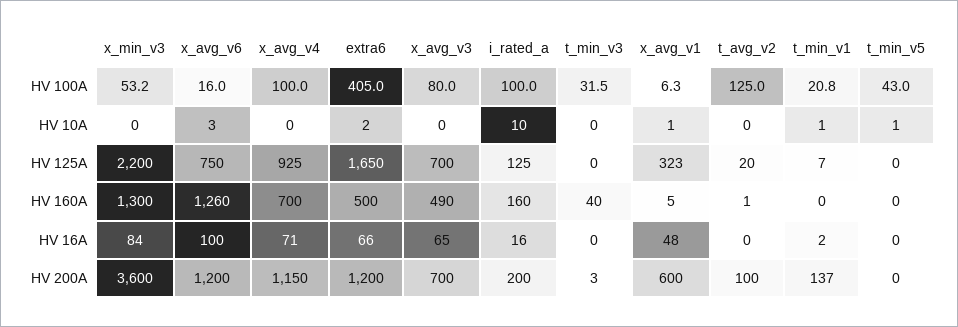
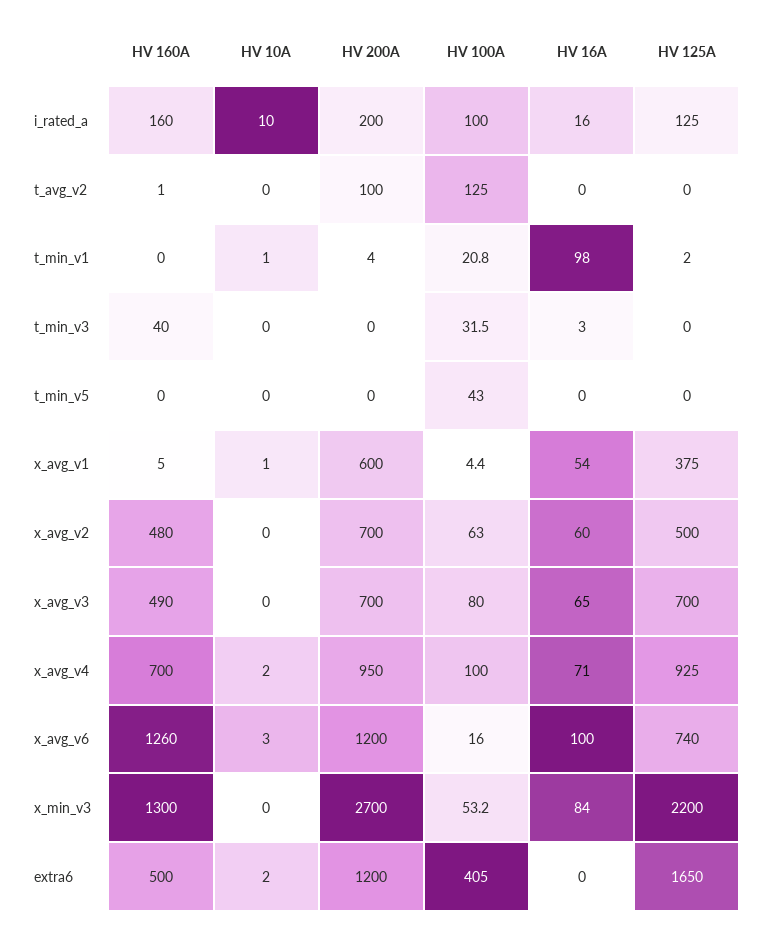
  {
    "x_min_v3": {
      "HV 100A": 53.2,
      "HV 10A": 0,
      "HV 125A": 2200,
      "HV 160A": 1300,
      "HV 16A": 84,
-     "HV 200A": 3600
+     "HV 200A": 2700
    },
    "x_avg_v6": {
      "HV 100A": 16,
      "HV 10A": 3,
-     "HV 125A": 750,
+     "HV 125A": 740,
      "HV 160A": 1260,
      "HV 16A": 100,
      "HV 200A": 1200
    },
    "x_avg_v4": {
      "HV 100A": 100,
-     "HV 10A": 0,
+     "HV 10A": 2,
      "HV 125A": 925,
      "HV 160A": 700,
      "HV 16A": 71,
-     "HV 200A": 1150
+     "HV 200A": 950
    },
    "extra6": {
      "HV 100A": 405,
      "HV 10A": 2,
      "HV 125A": 1650,
      "HV 160A": 500,
-     "HV 16A": 66,
+     "HV 16A": 0,
      "HV 200A": 1200
    },
    "x_avg_v3": {
      "HV 100A": 80,
      "HV 10A": 0,
      "HV 125A": 700,
      "HV 160A": 490,
      "HV 16A": 65,
      "HV 200A": 700
    },
    "i_rated_a": {
      "HV 100A": 100,
      "HV 10A": 10,
      "HV 125A": 125,
      "HV 160A": 160,
      "HV 16A": 16,
      "HV 200A": 200
    },
    "t_min_v3": {
      "HV 100A": 31.5,
      "HV 10A": 0,
      "HV 125A": 0,
      "HV 160A": 40,
-     "HV 16A": 0,
+     "HV 16A": 3,
-     "HV 200A": 3
+     "HV 200A": 0
    },
    "x_avg_v1": {
-     "HV 100A": 6.3,
+     "HV 100A": 4.4,
      "HV 10A": 1,
-     "HV 125A": 323,
+     "HV 125A": 375,
      "HV 160A": 5,
-     "HV 16A": 48,
+     "HV 16A": 54,
      "HV 200A": 600
    },
    "t_avg_v2": {
      "HV 100A": 125,
      "HV 10A": 0,
-     "HV 125A": 20,
+     "HV 125A": 0,
      "HV 160A": 1,
      "HV 16A": 0,
      "HV 200A": 100
    },
    "t_min_v1": {
      "HV 100A": 20.8,
      "HV 10A": 1,
-     "HV 125A": 7,
+     "HV 125A": 2,
      "HV 160A": 0,
-     "HV 16A": 2,
+     "HV 16A": 98,
-     "HV 200A": 137
+     "HV 200A": 4
    },
    "t_min_v5": {
      "HV 100A": 43,
-     "HV 10A": 1,
+     "HV 10A": 0,
      "HV 125A": 0,
      "HV 160A": 0,
      "HV 16A": 0,
      "HV 200A": 0
-   }
+   },
+   "x_avg_v2": {
+     "HV 160A": 480,
+     "HV 10A": 0,
+     "HV 200A": 700,
+     "HV 100A": 63,
+     "HV 16A": 60,
+     "HV 125A": 500
+   }
  }

